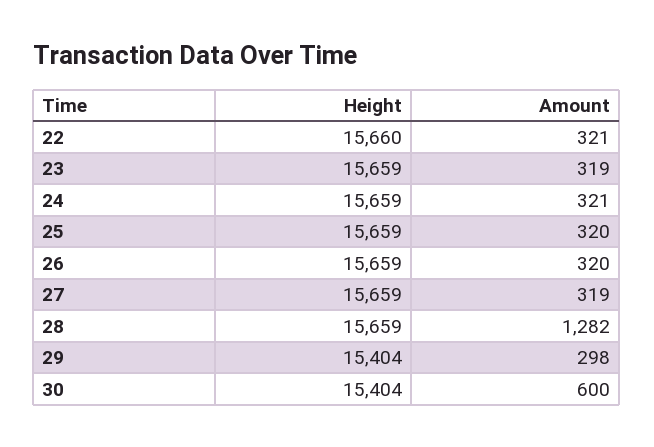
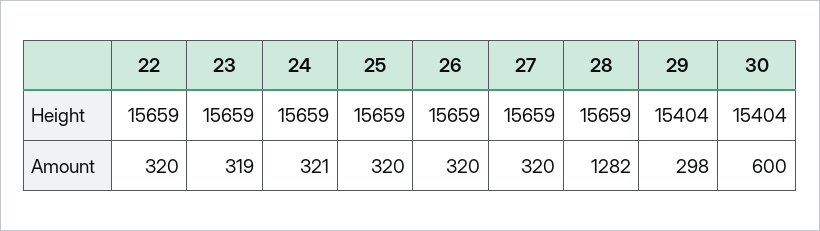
  {
    "Height": {
-     "22": 15660,
+     "22": 15659,
      "23": 15659,
      "24": 15659,
      "25": 15659,
      "26": 15659,
      "27": 15659,
      "28": 15659,
      "29": 15404,
      "30": 15404
    },
    "Amount": {
-     "22": 321,
+     "22": 320,
      "23": 319,
      "24": 321,
      "25": 320,
      "26": 320,
-     "27": 319,
+     "27": 320,
      "28": 1282,
      "29": 298,
      "30": 600
    }
  }

